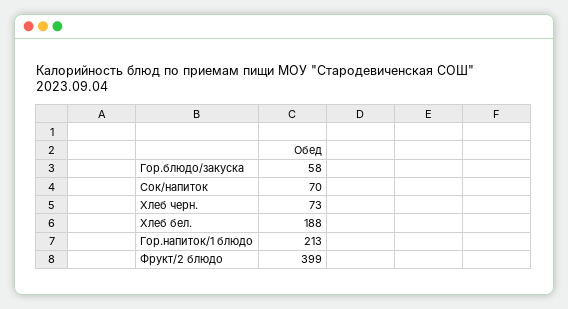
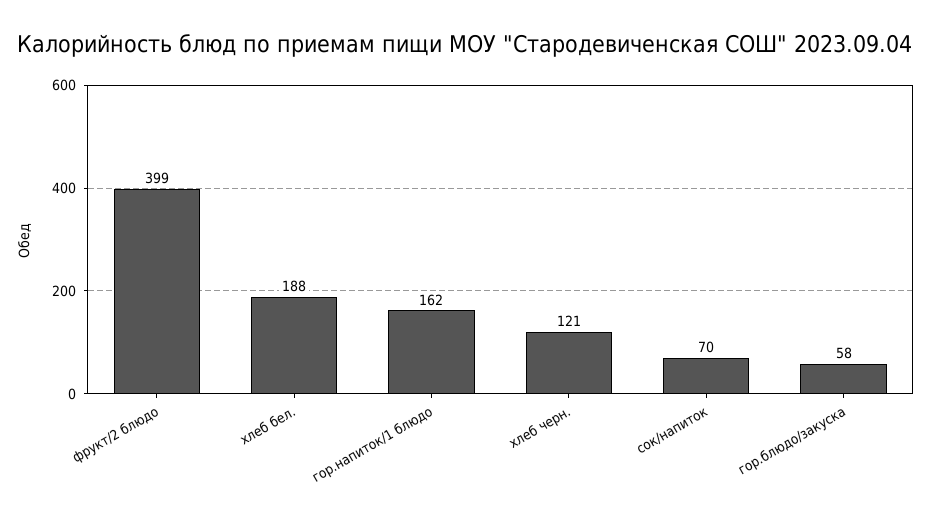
  {
    "Гор.блюдо/закуска": 58,
    "Сок/напиток": 70,
-   "Хлеб черн.": 73,
+   "Хлеб черн.": 121,
    "Хлеб бел.": 188,
-   "Гор.напиток/1 блюдо": 213,
+   "Гор.напиток/1 блюдо": 162,
    "Фрукт/2 блюдо": 399
  }

